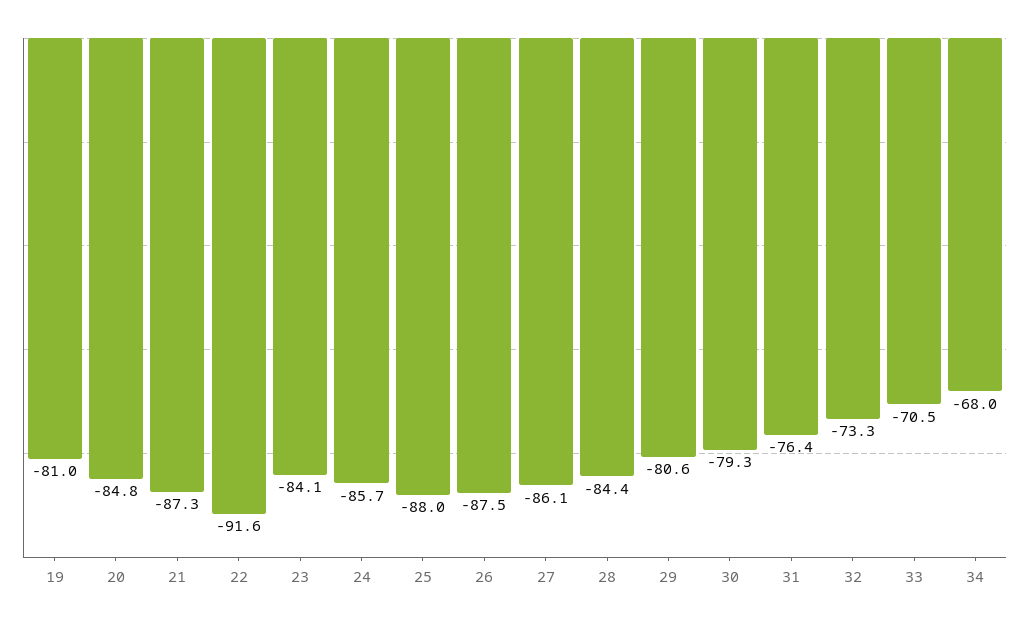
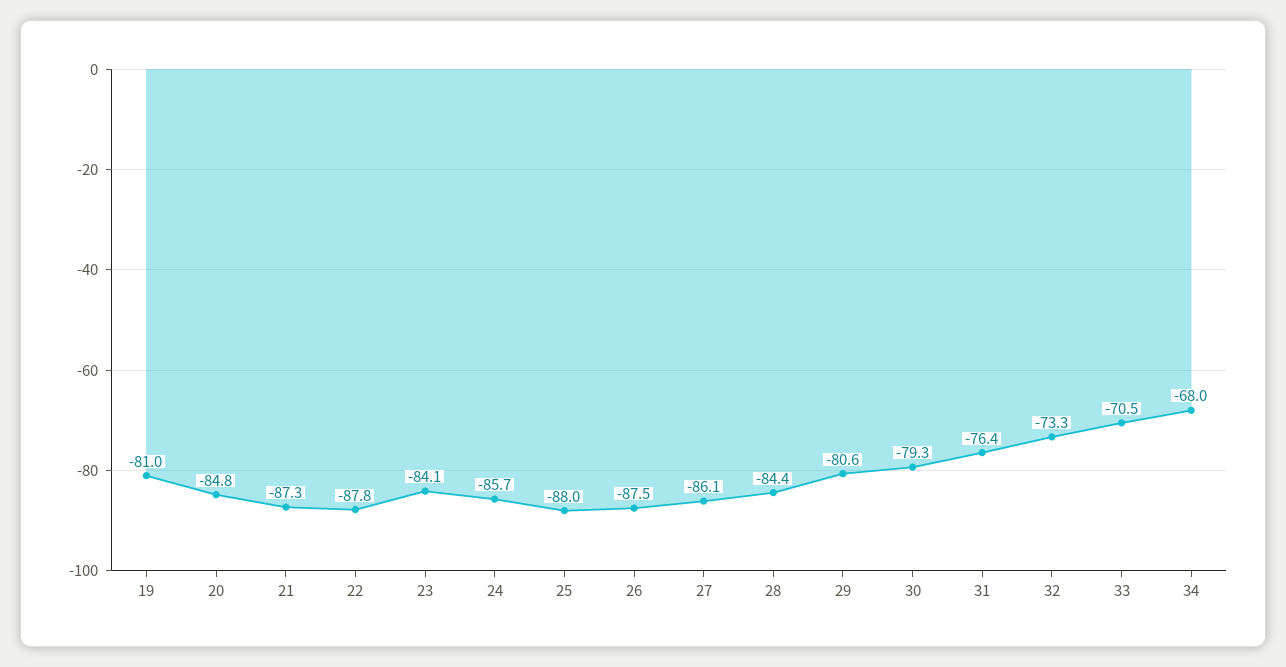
  {
    "19": -81,
    "20": -84.8,
    "21": -87.3,
-   "22": -91.6,
+   "22": -87.8,
    "23": -84.1,
    "24": -85.7,
    "25": -88,
    "26": -87.5,
    "27": -86.1,
    "28": -84.4,
    "29": -80.6,
    "30": -79.3,
    "31": -76.4,
    "32": -73.3,
    "33": -70.5,
    "34": -68
  }

